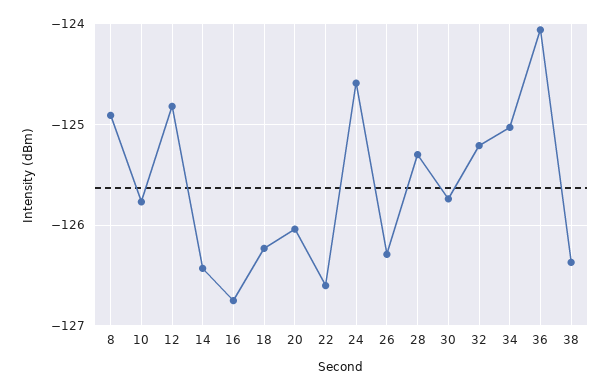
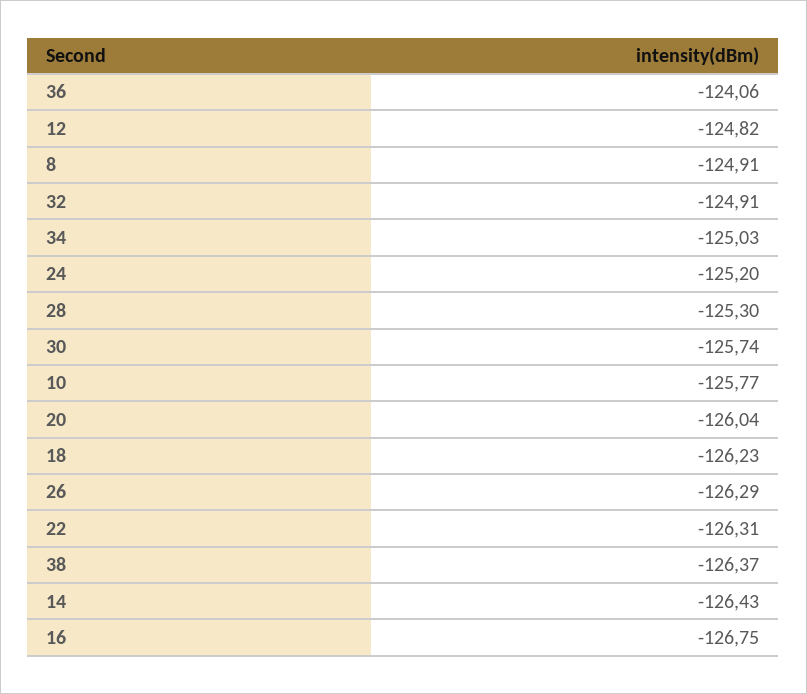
  {
    "8": -124.91,
    "10": -125.77,
    "12": -124.82,
    "14": -126.43,
    "16": -126.75,
    "18": -126.23,
    "20": -126.04,
-   "22": -126.6,
+   "22": -126.31,
-   "24": -124.6,
+   "24": -125.2,
    "26": -126.29,
    "28": -125.3,
    "30": -125.74,
-   "32": -125.2,
+   "32": -124.91,
    "34": -125.03,
    "36": -124.06,
    "38": -126.37
  }

